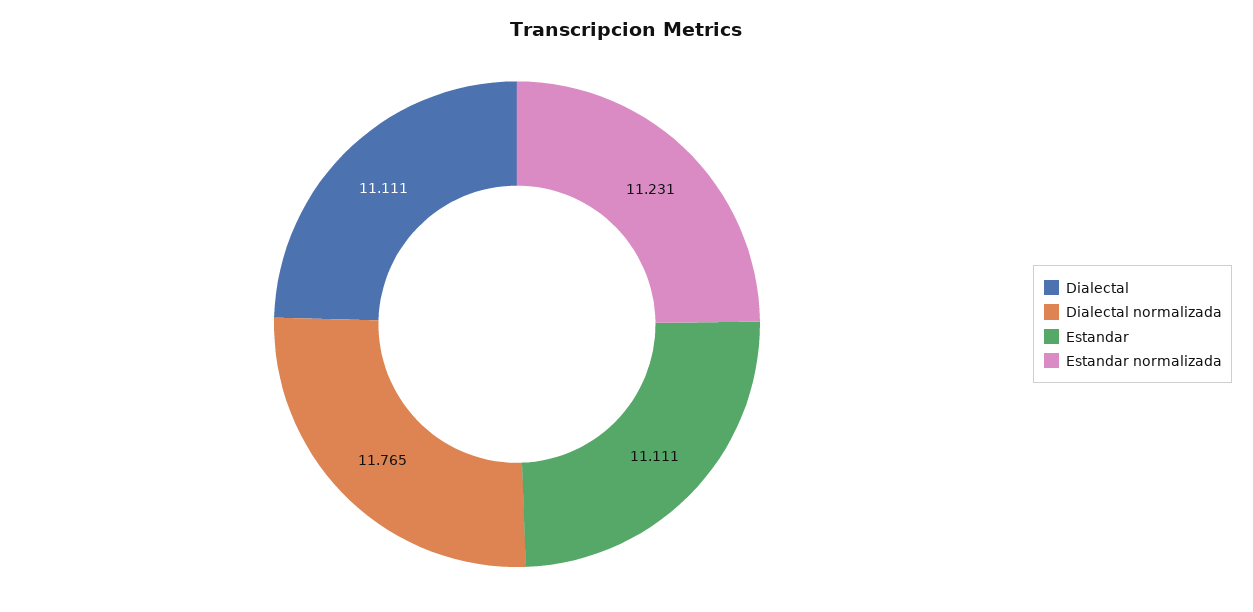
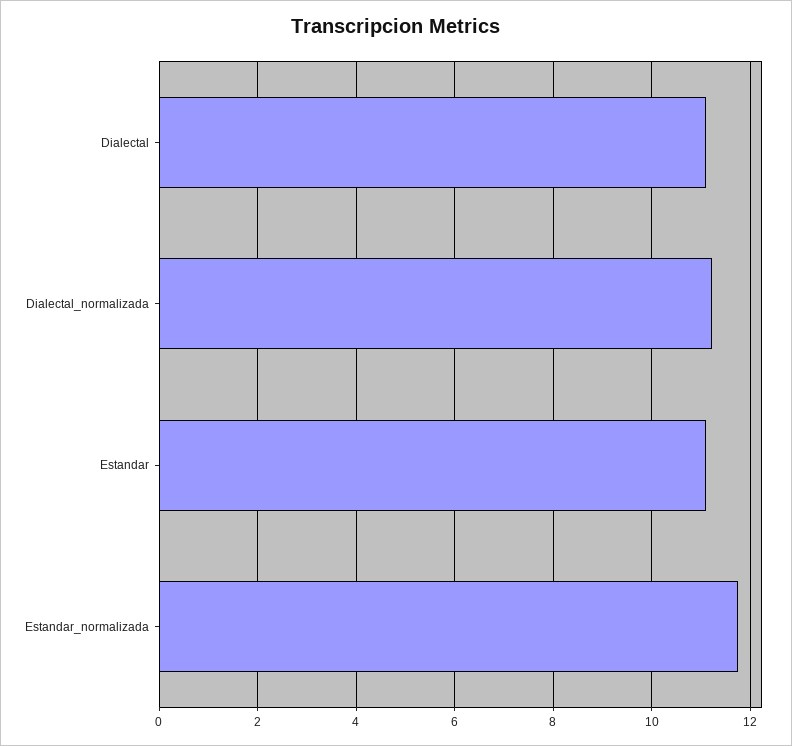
  {
    "Dialectal": 11.111,
-   "Dialectal normalizada": 11.765,
+   "Dialectal normalizada": 11.2,
    "Estandar": 11.111,
-   "Estandar normalizada": 11.231
+   "Estandar normalizada": 11.8
  }

